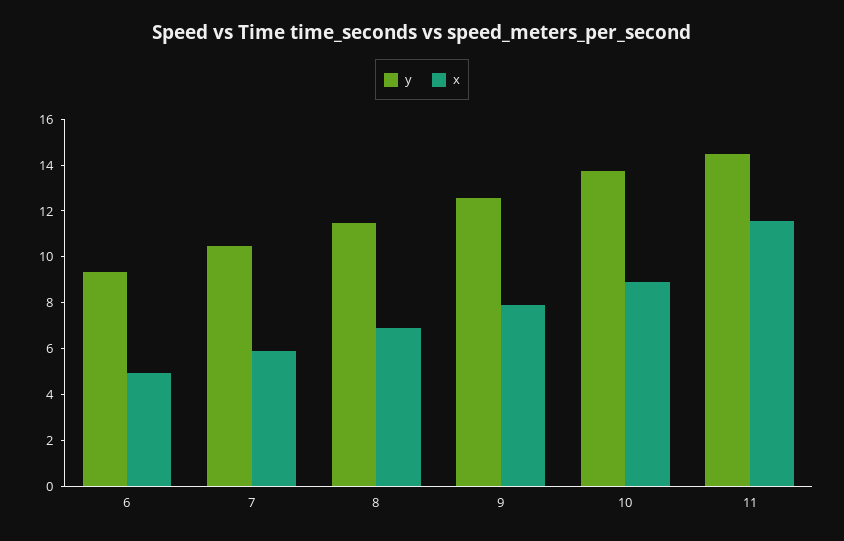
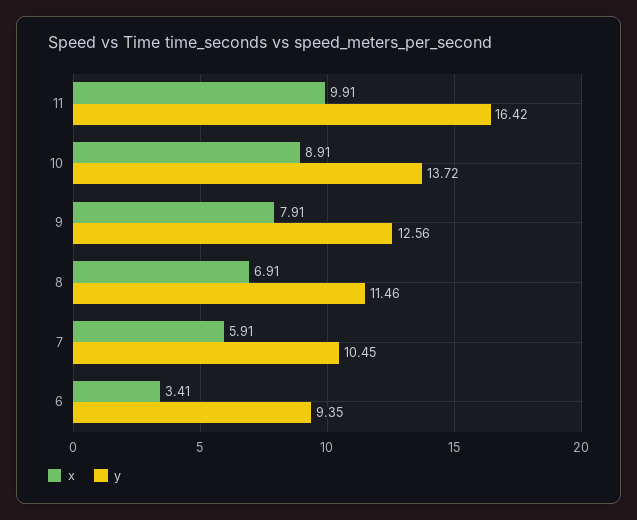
  {
    "y": {
      "6": 9.35,
      "7": 10.45,
      "8": 11.46,
      "9": 12.56,
      "10": 13.72,
-     "11": 14.5
+     "11": 16.42
    },
    "x": {
-     "6": 5,
+     "6": 3.41,
      "7": 5.91,
      "8": 6.91,
      "9": 7.91,
      "10": 8.91,
-     "11": 11.5
+     "11": 9.91
    }
  }

